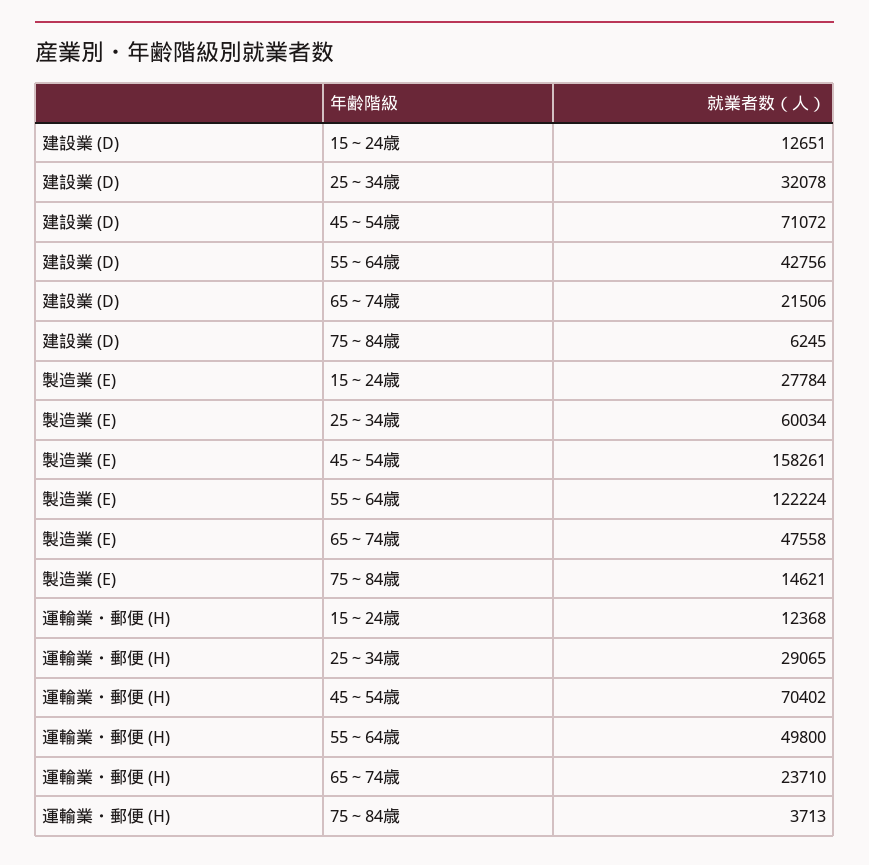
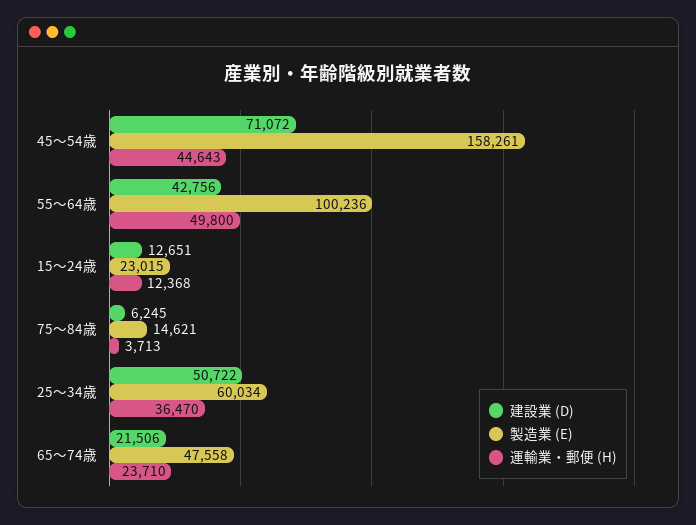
  {
    "建設業 (D)": {
      "15～24歳": 12651,
-     "25～34歳": 32078,
+     "25～34歳": 50722,
      "45～54歳": 71072,
      "55～64歳": 42756,
      "65～74歳": 21506,
      "75～84歳": 6245
    },
    "製造業 (E)": {
-     "15～24歳": 27784,
+     "15～24歳": 23015,
      "25～34歳": 60034,
      "45～54歳": 158261,
-     "55～64歳": 122224,
+     "55～64歳": 100236,
      "65～74歳": 47558,
      "75～84歳": 14621
    },
    "運輸業・郵便 (H)": {
      "15～24歳": 12368,
-     "25～34歳": 29065,
+     "25～34歳": 36470,
-     "45～54歳": 70402,
+     "45～54歳": 44643,
      "55～64歳": 49800,
      "65～74歳": 23710,
      "75～84歳": 3713
    }
  }

